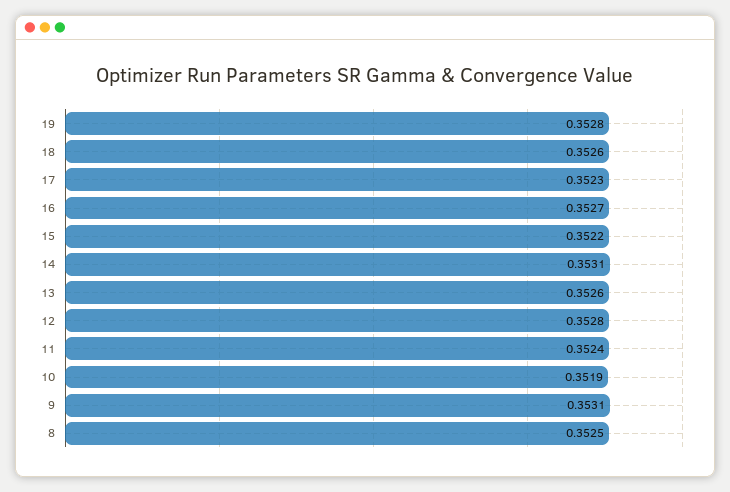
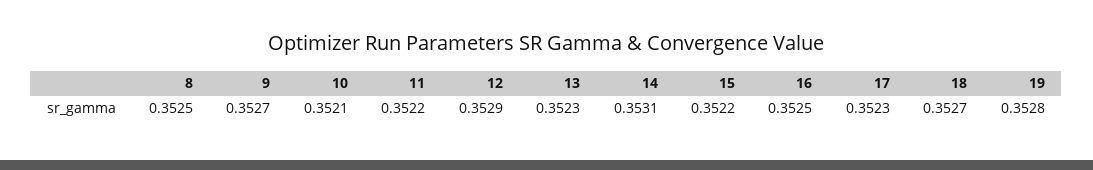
  {
    "19": 0.3528,
-   "18": 0.3526,
+   "18": 0.3527,
    "17": 0.3523,
-   "16": 0.3527,
+   "16": 0.3525,
    "15": 0.3522,
    "14": 0.3531,
-   "13": 0.3526,
+   "13": 0.3523,
-   "12": 0.3528,
+   "12": 0.3529,
-   "11": 0.3524,
+   "11": 0.3522,
-   "10": 0.3519,
+   "10": 0.3521,
-   "9": 0.3531,
+   "9": 0.3527,
    "8": 0.3525
  }

